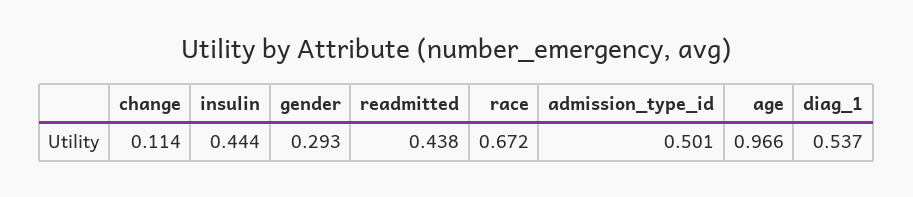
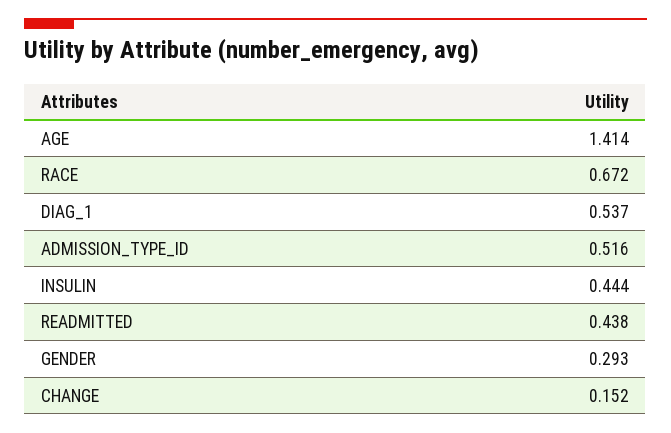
  {
-   "change": 0.114,
+   "change": 0.152,
    "insulin": 0.444,
    "gender": 0.293,
    "readmitted": 0.438,
    "race": 0.672,
-   "admission_type_id": 0.501,
+   "admission_type_id": 0.516,
-   "age": 0.966,
+   "age": 1.414,
    "diag_1": 0.537
  }

